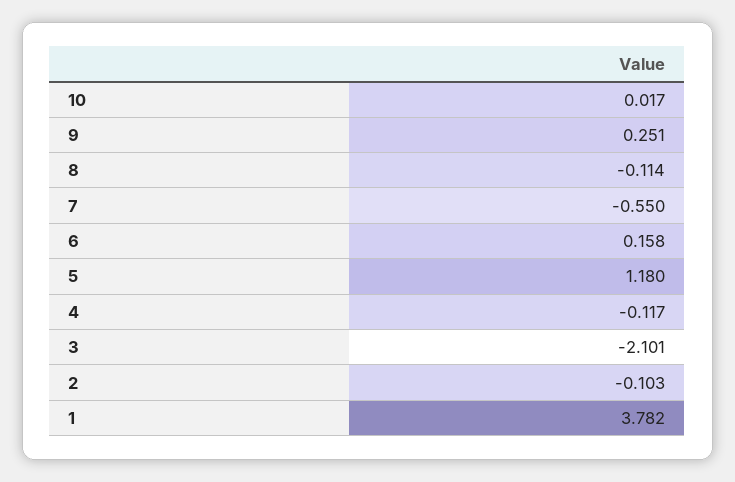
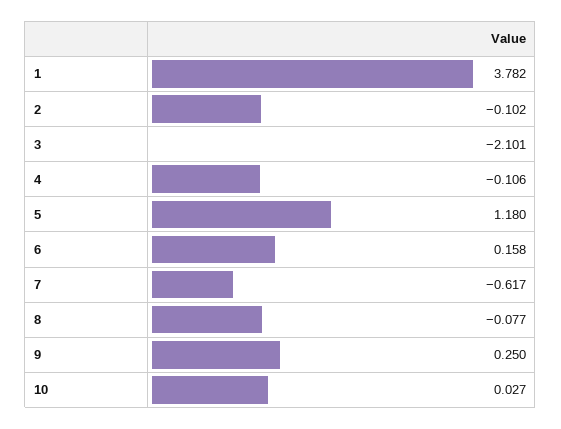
  {
-   "10": 0.017,
+   "10": 0.027,
-   "9": 0.251,
+   "9": 0.25,
-   "8": -0.114,
+   "8": -0.077,
-   "7": -0.55,
+   "7": -0.617,
    "6": 0.158,
    "5": 1.18,
-   "4": -0.117,
+   "4": -0.106,
    "3": -2.101,
-   "2": -0.103,
+   "2": -0.102,
    "1": 3.782
  }

